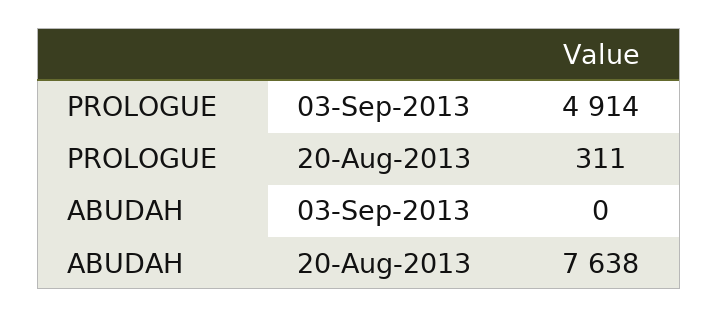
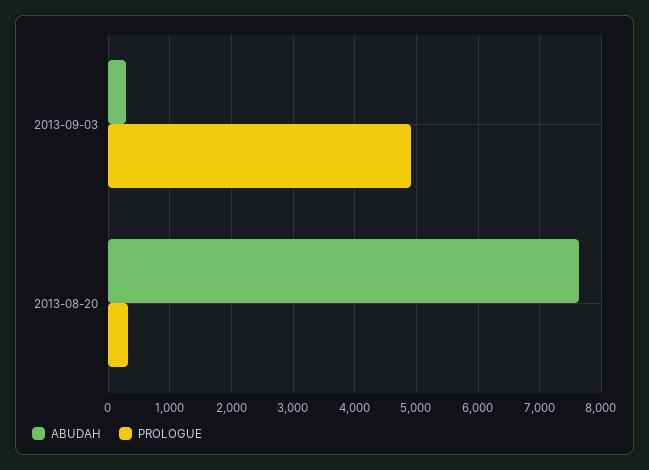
  {
    "PROLOGUE": {
      "03-Sep-2013": 4914,
      "20-Aug-2013": 311
    },
    "ABUDAH": {
-     "03-Sep-2013": 0,
+     "03-Sep-2013": 300,
      "20-Aug-2013": 7638
    }
  }

